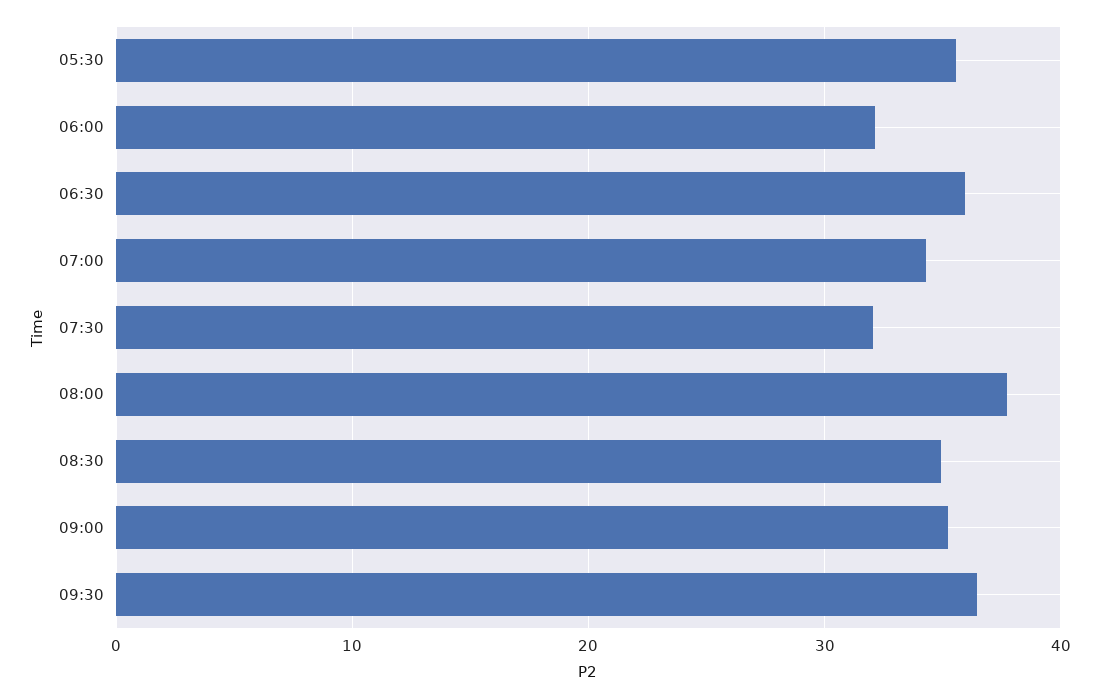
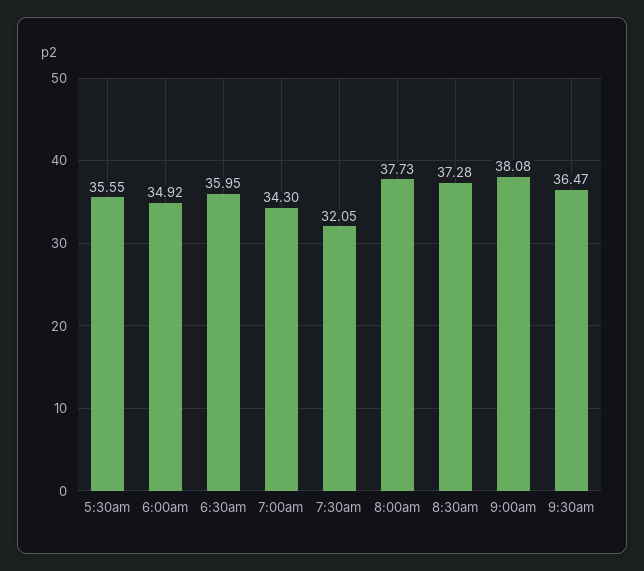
  {
    "05:30": 35.55,
-   "06:00": 32,
+   "06:00": 34.92,
    "06:30": 35.95,
    "07:00": 34.3,
    "07:30": 32.05,
    "08:00": 37.73,
-   "08:30": 35,
+   "08:30": 37.28,
-   "09:00": 35,
+   "09:00": 38.08,
    "09:30": 36.47
  }

